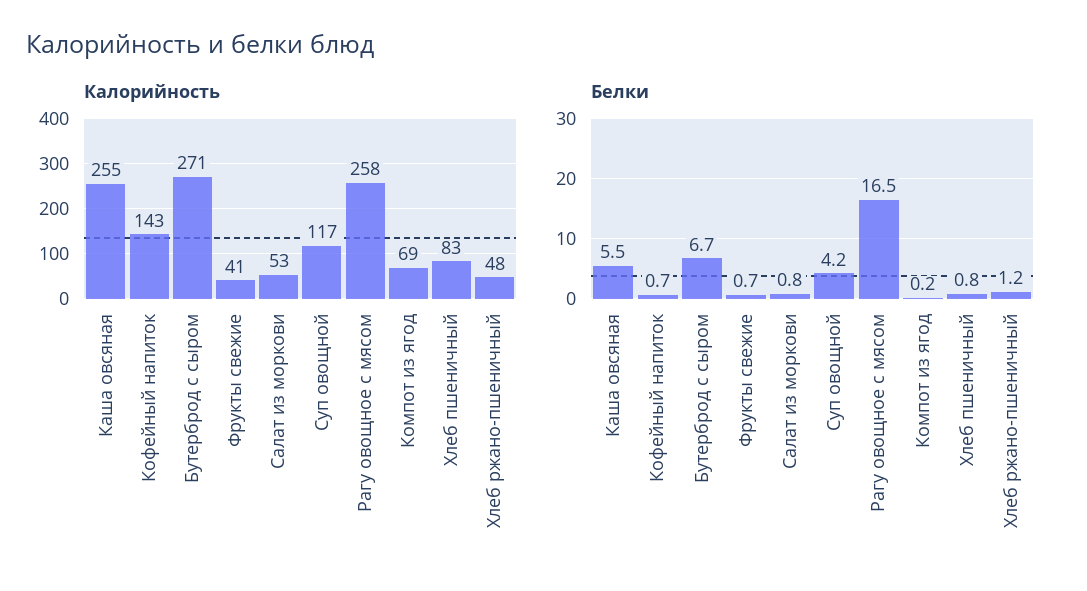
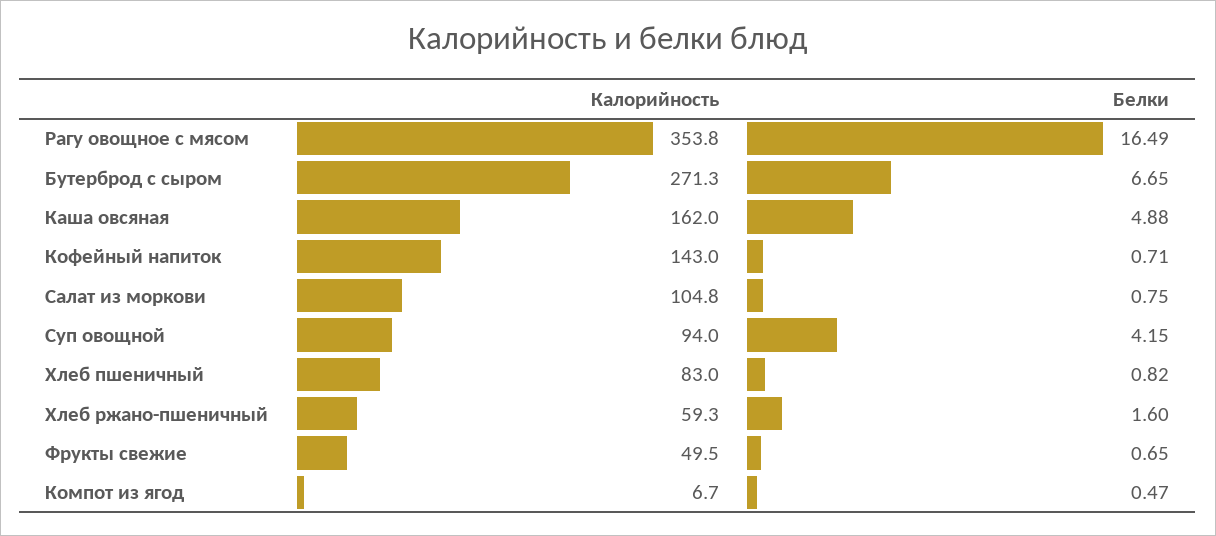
  {
    "Калорийность": {
-     "Каша овсяная": 255,
+     "Каша овсяная": 162,
      "Кофейный напиток": 143,
      "Бутерброд с сыром": 271.3,
-     "Фрукты свежие": 41,
+     "Фрукты свежие": 49.5,
-     "Салат из моркови": 53,
+     "Салат из моркови": 104.8,
-     "Суп овощной": 117,
+     "Суп овощной": 94,
-     "Рагу овощное с мясом": 258,
+     "Рагу овощное с мясом": 353.8,
-     "Компот из ягод": 69,
+     "Компот из ягод": 6.7,
      "Хлеб пшеничный": 83,
-     "Хлеб ржано-пшеничный": 48
+     "Хлеб ржано-пшеничный": 59.3
    },
    "Белки": {
-     "Каша овсяная": 5.5,
+     "Каша овсяная": 4.88,
      "Кофейный напиток": 0.71,
      "Бутерброд с сыром": 6.65,
      "Фрукты свежие": 0.65,
      "Салат из моркови": 0.75,
      "Суп овощной": 4.15,
      "Рагу овощное с мясом": 16.49,
-     "Компот из ягод": 0.2,
+     "Компот из ягод": 0.47,
      "Хлеб пшеничный": 0.82,
-     "Хлеб ржано-пшеничный": 1.2
+     "Хлеб ржано-пшеничный": 1.6
    }
  }

